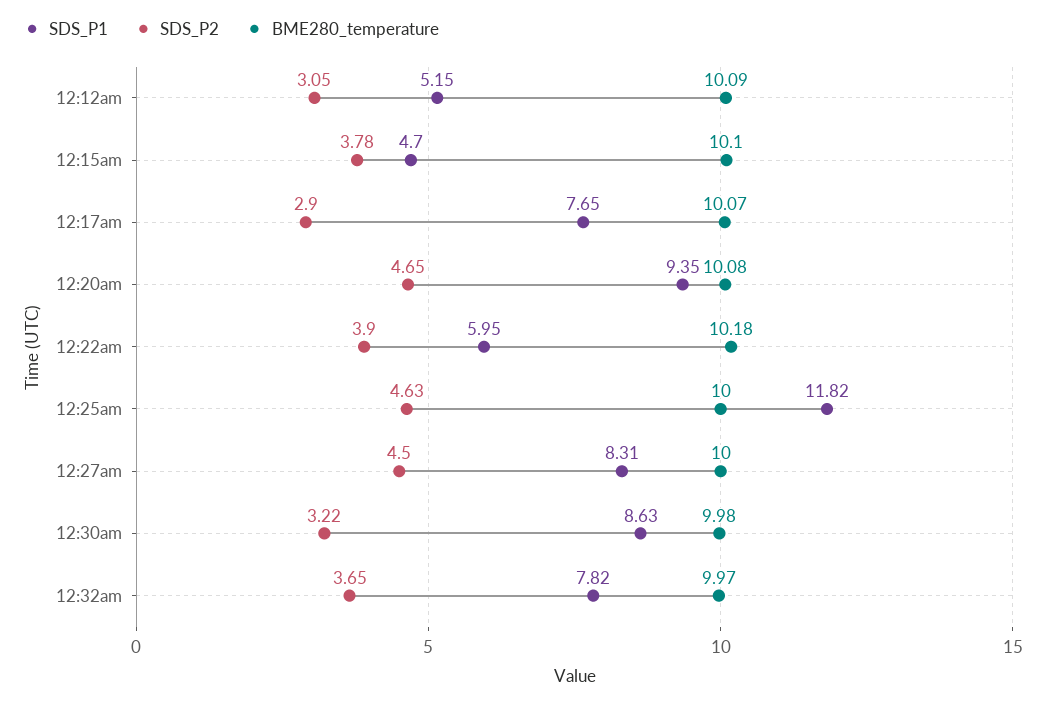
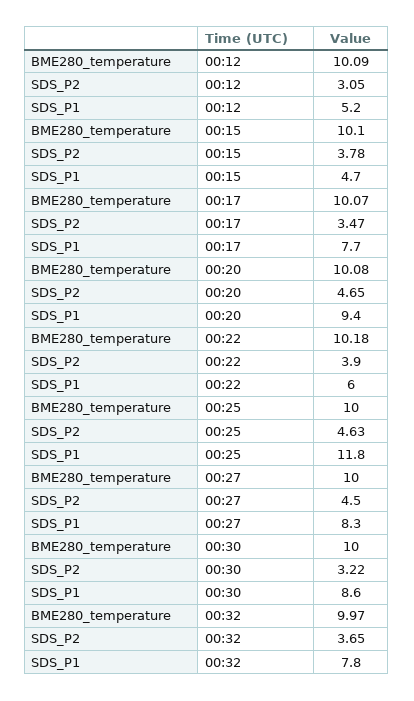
  {
    "SDS_P1": {
      "12:12am": 5.15,
      "12:15am": 4.7,
      "12:17am": 7.65,
      "12:20am": 9.35,
      "12:22am": 5.95,
      "12:25am": 11.82,
      "12:27am": 8.31,
      "12:30am": 8.63,
      "12:32am": 7.82
    },
    "SDS_P2": {
      "12:12am": 3.05,
      "12:15am": 3.78,
-     "12:17am": 2.9,
+     "12:17am": 3.47,
      "12:20am": 4.65,
      "12:22am": 3.9,
      "12:25am": 4.63,
      "12:27am": 4.5,
      "12:30am": 3.22,
      "12:32am": 3.65
    },
    "BME280_temperature": {
      "12:12am": 10.09,
      "12:15am": 10.1,
      "12:17am": 10.07,
      "12:20am": 10.08,
      "12:22am": 10.18,
      "12:25am": 10,
      "12:27am": 10,
-     "12:30am": 9.98,
+     "12:30am": 10,
      "12:32am": 9.97
    }
  }

